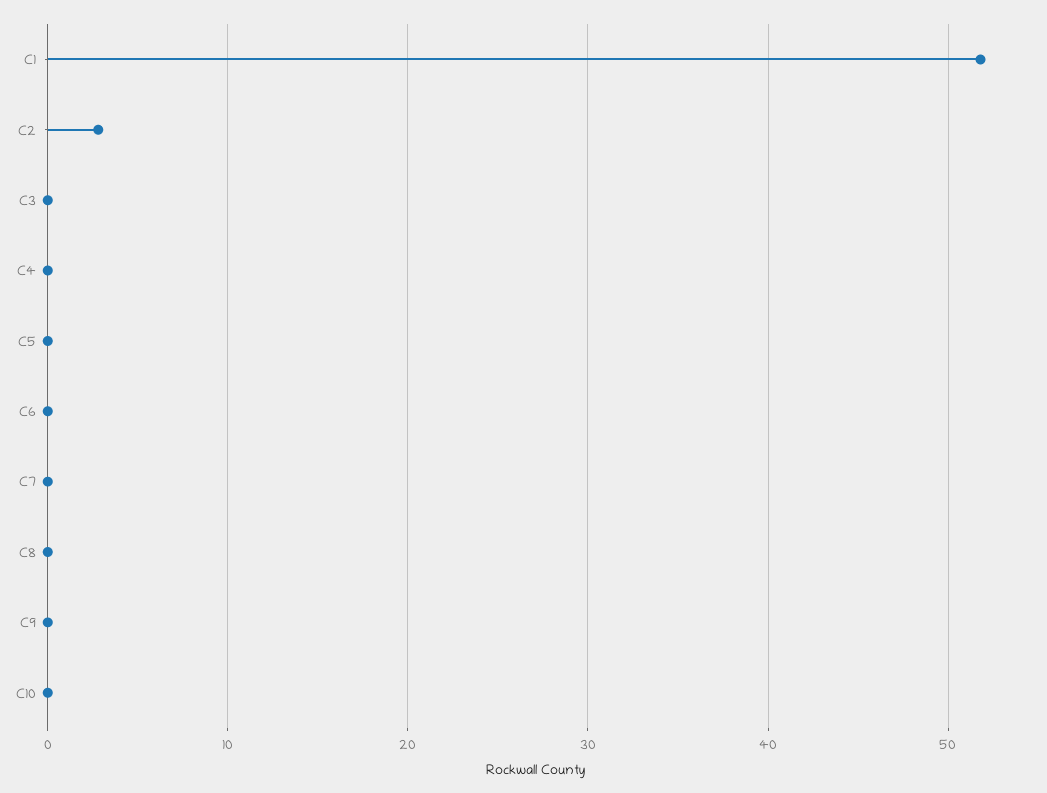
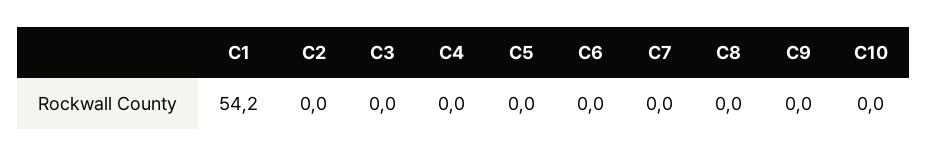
  {
-   "C1": 52,
+   "C1": 54.2,
-   "C2": 3,
+   "C2": 0,
    "C3": 0,
    "C4": 0,
    "C5": 0,
    "C6": 0,
    "C7": 0,
    "C8": 0,
    "C9": 0,
    "C10": 0
  }

